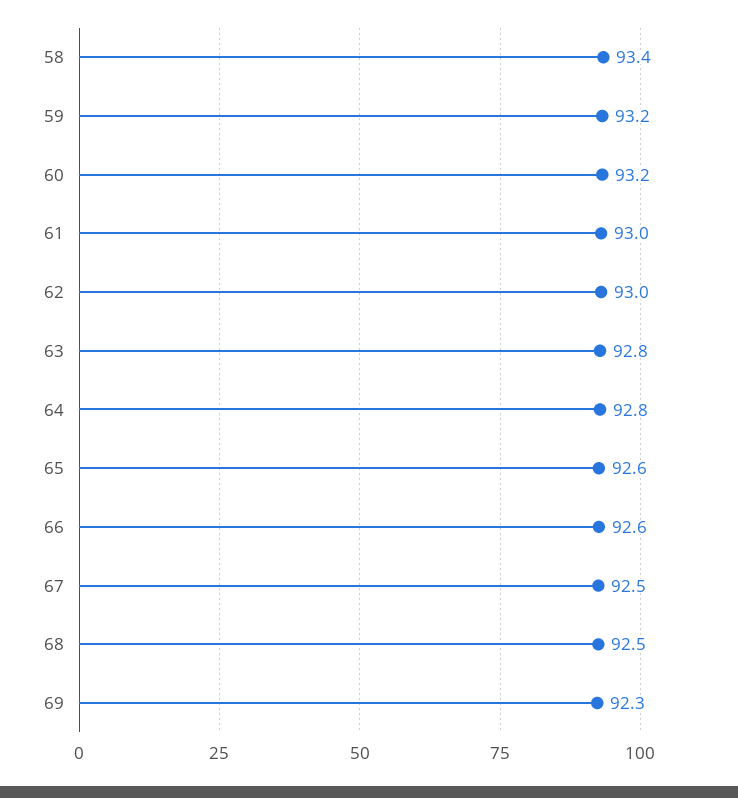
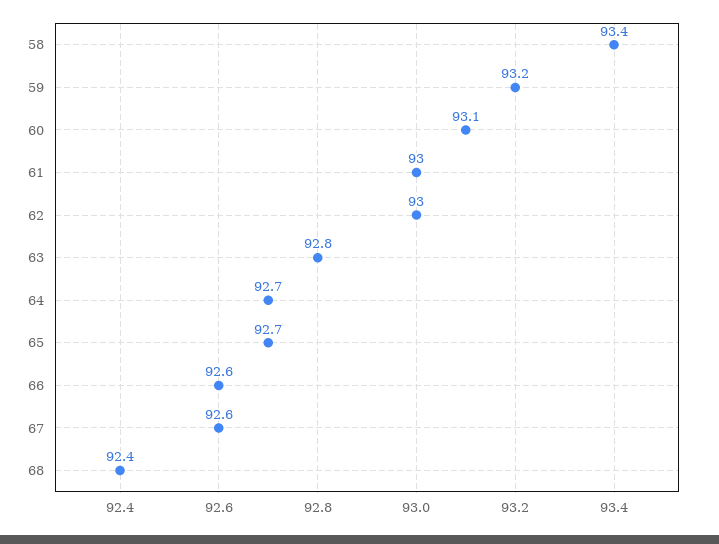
  {
    "58": 93.4,
    "59": 93.2,
-   "60": 93.2,
+   "60": 93.1,
    "61": 93,
    "62": 93,
    "63": 92.8,
-   "64": 92.8,
+   "64": 92.7,
-   "65": 92.6,
+   "65": 92.7,
    "66": 92.6,
-   "67": 92.5,
+   "67": 92.6,
-   "68": 92.5,
+   "68": 92.4
-   "69": 92.3
  }

